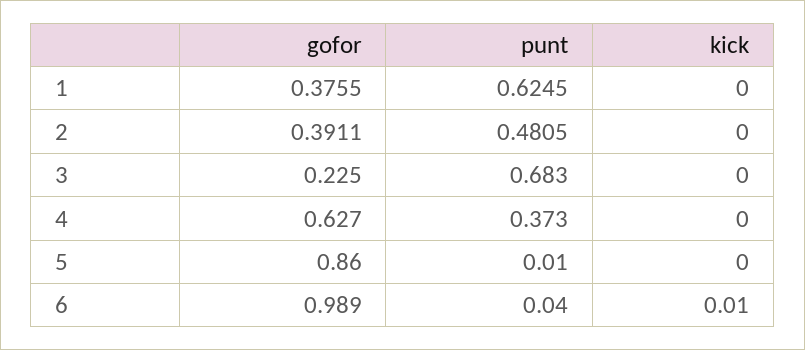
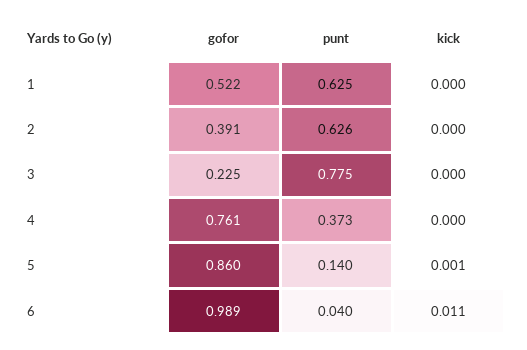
  {
    "gofor": {
-     "1": 0.3755,
+     "1": 0.522,
      "2": 0.3911,
      "3": 0.225,
-     "4": 0.627,
+     "4": 0.761,
      "5": 0.86,
      "6": 0.989
    },
    "punt": {
      "1": 0.6245,
-     "2": 0.4805,
+     "2": 0.626,
-     "3": 0.683,
+     "3": 0.775,
      "4": 0.373,
-     "5": 0.01,
+     "5": 0.14,
      "6": 0.04
    },
    "kick": {
      "1": 0,
      "2": 0,
      "3": 0,
      "4": 0,
-     "5": 0,
+     "5": 0.001,
-     "6": 0.01
+     "6": 0.011
    }
  }

